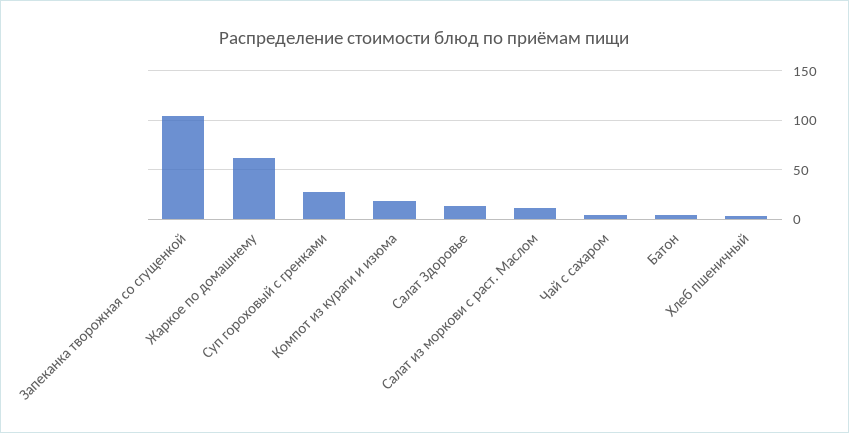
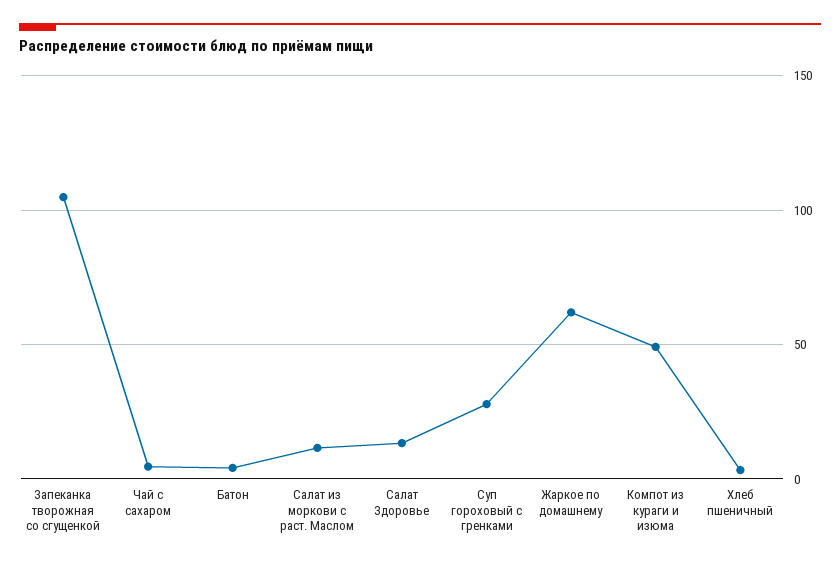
  {
    "Запеканка творожная со сгущенкой": 105,
    "Жаркое по домашнему": 60,
    "Суп гороховый с гренками": 30,
-   "Компот из кураги и изюма": 20,
+   "Компот из кураги и изюма": 50,
    "Салат Здоровье": 15,
    "Салат из моркови с раст. Маслом": 10,
    "Чай с сахаром": 5,
    "Батон": 5,
    "Хлеб пшеничный": 5
  }

